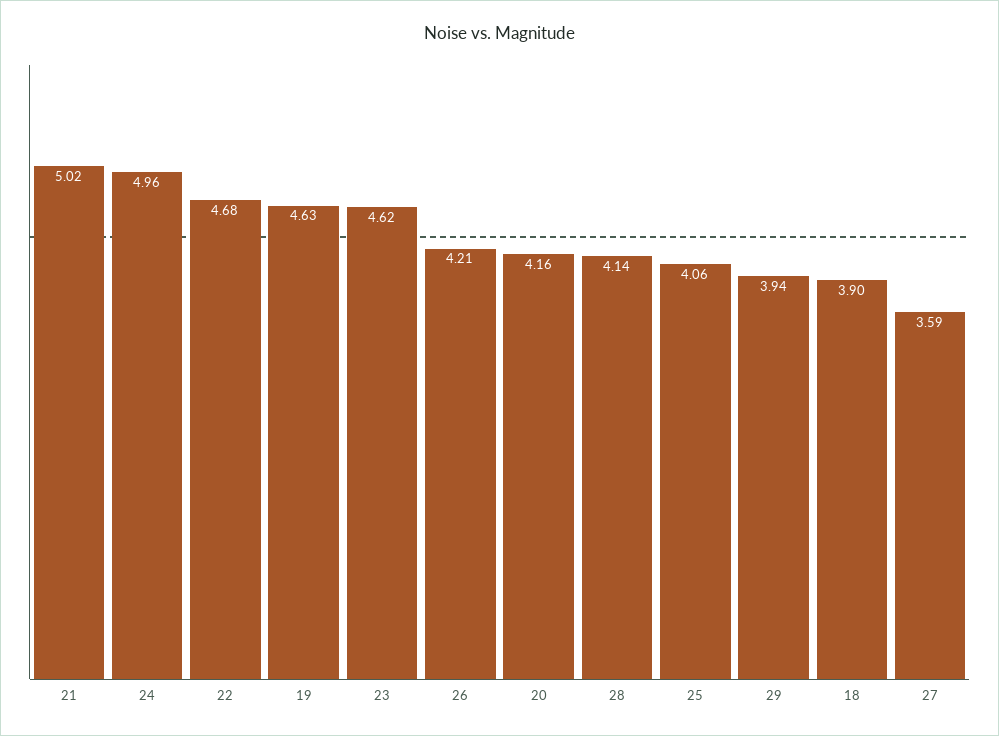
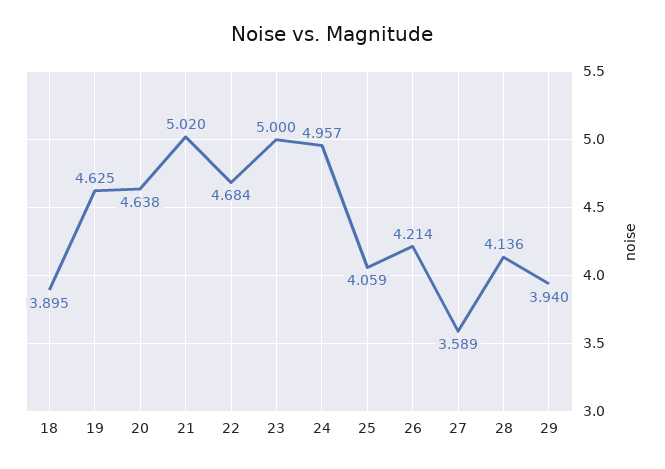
  {
    "21": 5.02,
    "24": 4.957,
    "22": 4.684,
    "19": 4.625,
-   "23": 4.62,
+   "23": 5,
    "26": 4.214,
-   "20": 4.16,
+   "20": 4.638,
    "28": 4.136,
    "25": 4.059,
    "29": 3.94,
    "18": 3.895,
    "27": 3.589
  }

